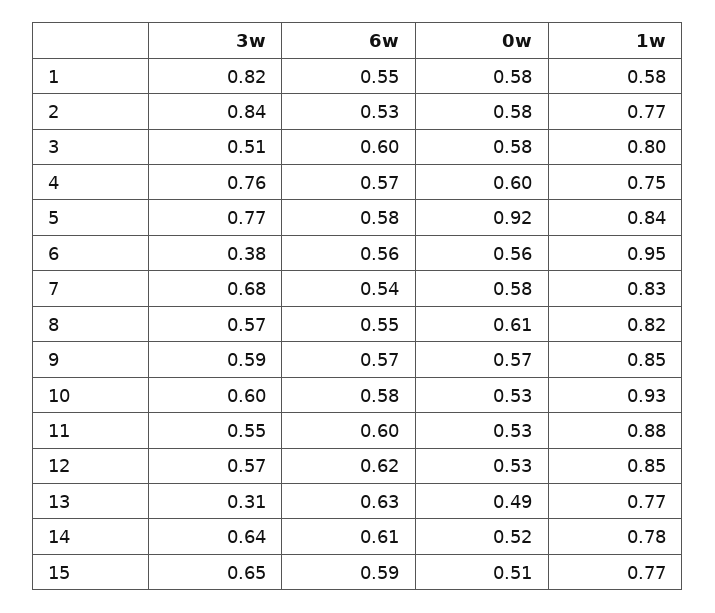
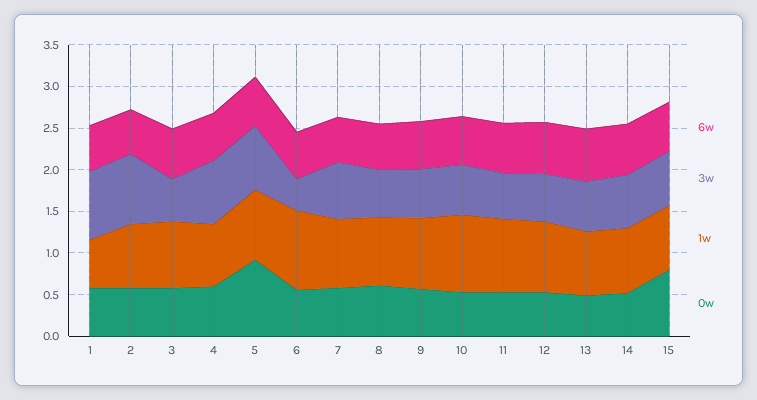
  {
    "3w": {
      "1": 0.82,
      "2": 0.84,
      "3": 0.51,
      "4": 0.76,
      "5": 0.77,
      "6": 0.38,
      "7": 0.68,
      "8": 0.57,
      "9": 0.59,
      "10": 0.6,
      "11": 0.55,
      "12": 0.57,
-     "13": 0.31,
+     "13": 0.6,
      "14": 0.64,
      "15": 0.65
    },
    "6w": {
      "1": 0.55,
      "2": 0.53,
      "3": 0.6,
      "4": 0.57,
      "5": 0.58,
      "6": 0.56,
      "7": 0.54,
      "8": 0.55,
      "9": 0.57,
      "10": 0.58,
      "11": 0.6,
      "12": 0.62,
      "13": 0.63,
      "14": 0.61,
      "15": 0.59
    },
    "0w": {
      "1": 0.58,
      "2": 0.58,
      "3": 0.58,
      "4": 0.6,
      "5": 0.92,
      "6": 0.56,
      "7": 0.58,
      "8": 0.61,
      "9": 0.57,
      "10": 0.53,
      "11": 0.53,
      "12": 0.53,
      "13": 0.49,
      "14": 0.52,
-     "15": 0.51
+     "15": 0.8
    },
    "1w": {
      "1": 0.58,
      "2": 0.77,
      "3": 0.8,
      "4": 0.75,
      "5": 0.84,
      "6": 0.95,
      "7": 0.83,
      "8": 0.82,
      "9": 0.85,
      "10": 0.93,
      "11": 0.88,
      "12": 0.85,
      "13": 0.77,
      "14": 0.78,
      "15": 0.77
    }
  }

